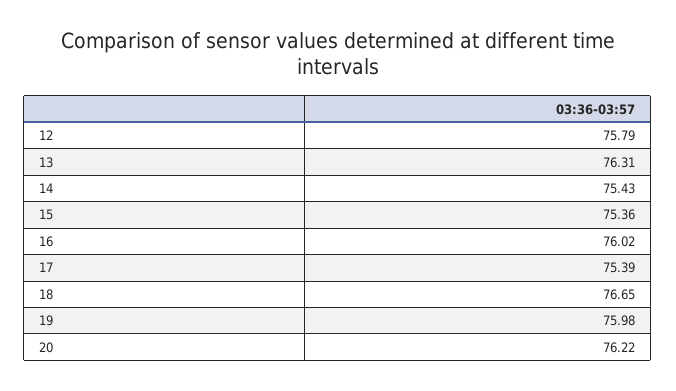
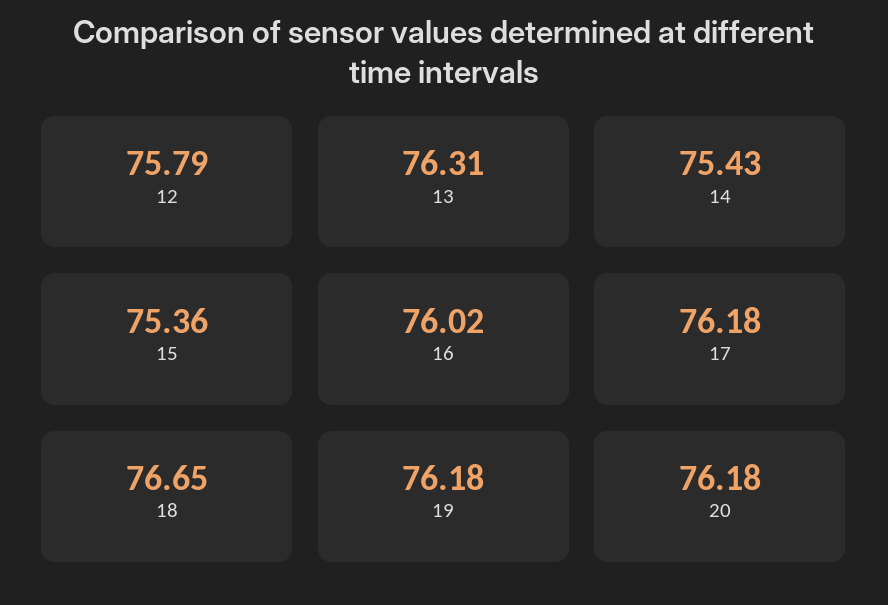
  {
    "12": 75.79,
    "13": 76.31,
    "14": 75.43,
    "15": 75.36,
    "16": 76.02,
-   "17": 75.39,
+   "17": 76.18,
    "18": 76.65,
-   "19": 75.98,
+   "19": 76.18,
-   "20": 76.22
+   "20": 76.18
  }

